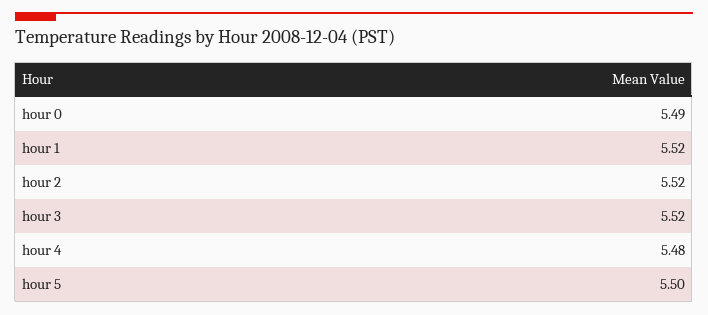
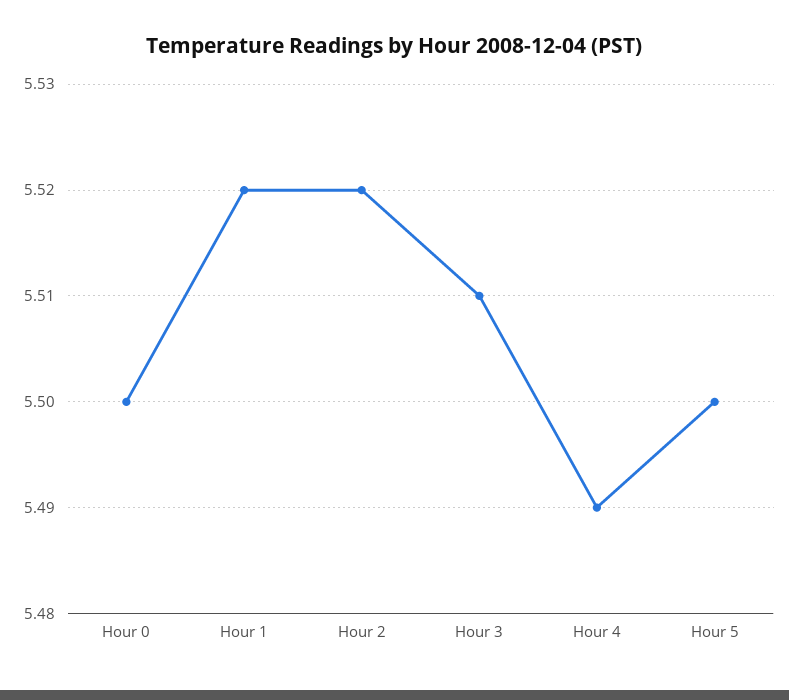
  {
-   "hour 0": 5.49,
+   "hour 0": 5.5,
    "hour 1": 5.52,
    "hour 2": 5.52,
-   "hour 3": 5.52,
+   "hour 3": 5.51,
-   "hour 4": 5.48,
+   "hour 4": 5.49,
    "hour 5": 5.5
  }

